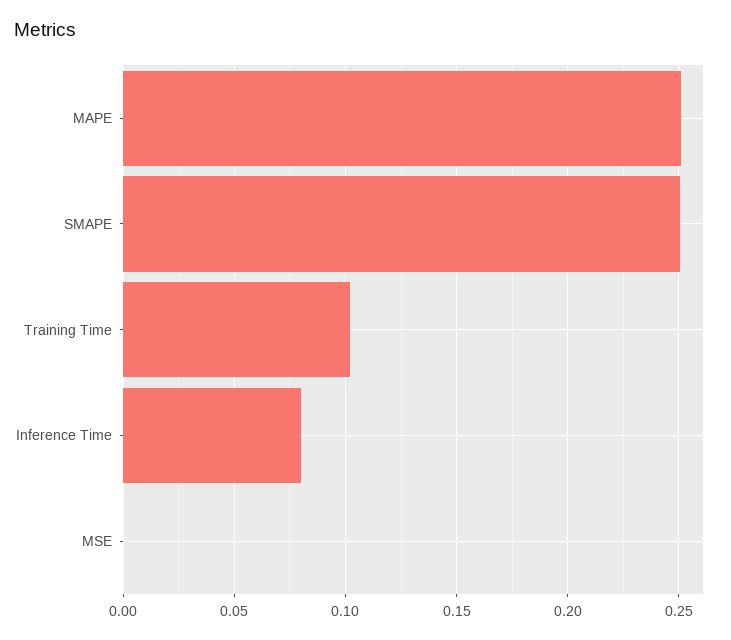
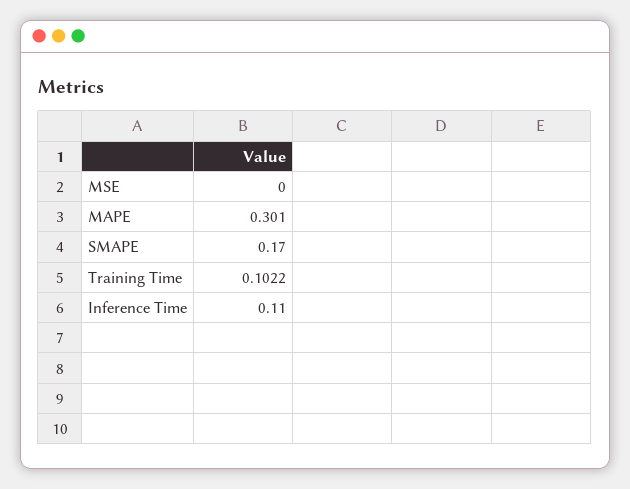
  {
-   "MAPE": 0.25,
+   "MAPE": 0.301,
-   "SMAPE": 0.25,
+   "SMAPE": 0.17,
    "Training Time": 0.1022,
-   "Inference Time": 0.08,
+   "Inference Time": 0.11,
    "MSE": 0
  }

